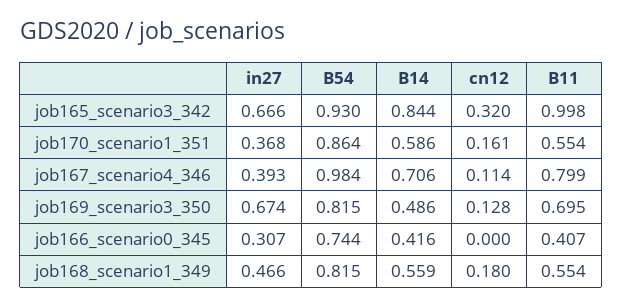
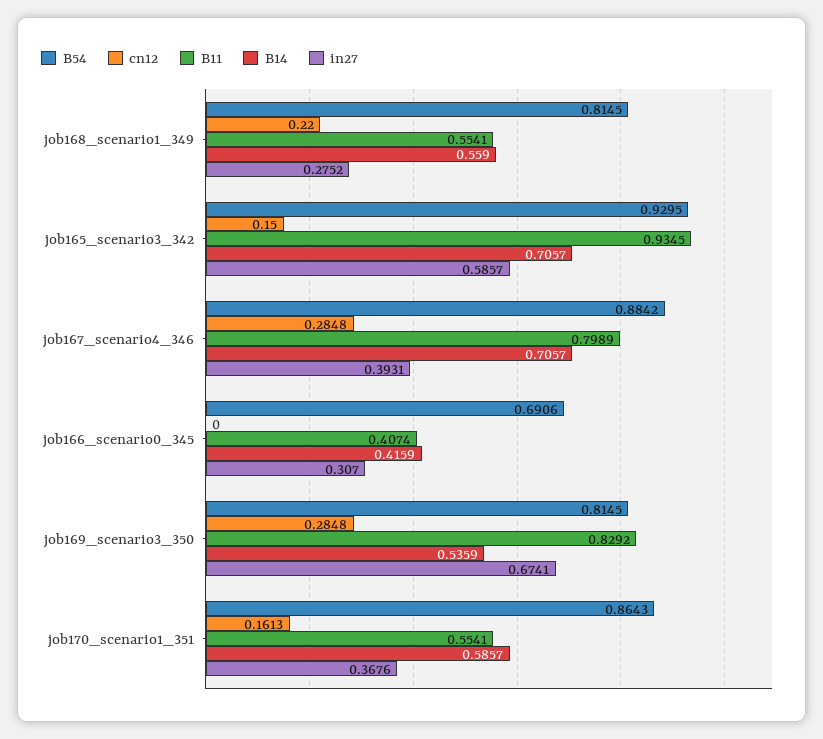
  {
    "in27": {
-     "job165_scenario3_342": 0.666,
+     "job165_scenario3_342": 0.5857,
      "job170_scenario1_351": 0.3676,
      "job167_scenario4_346": 0.3931,
      "job169_scenario3_350": 0.6741,
      "job166_scenario0_345": 0.307,
-     "job168_scenario1_349": 0.466
+     "job168_scenario1_349": 0.2752
    },
    "B54": {
      "job165_scenario3_342": 0.9295,
      "job170_scenario1_351": 0.8643,
-     "job167_scenario4_346": 0.984,
+     "job167_scenario4_346": 0.8842,
      "job169_scenario3_350": 0.8145,
-     "job166_scenario0_345": 0.744,
+     "job166_scenario0_345": 0.6906,
      "job168_scenario1_349": 0.8145
    },
    "B14": {
-     "job165_scenario3_342": 0.844,
+     "job165_scenario3_342": 0.7057,
      "job170_scenario1_351": 0.5857,
      "job167_scenario4_346": 0.7057,
-     "job169_scenario3_350": 0.486,
+     "job169_scenario3_350": 0.5359,
      "job166_scenario0_345": 0.4159,
      "job168_scenario1_349": 0.559
    },
    "cn12": {
-     "job165_scenario3_342": 0.32,
+     "job165_scenario3_342": 0.15,
      "job170_scenario1_351": 0.1613,
-     "job167_scenario4_346": 0.114,
+     "job167_scenario4_346": 0.2848,
-     "job169_scenario3_350": 0.128,
+     "job169_scenario3_350": 0.2848,
      "job166_scenario0_345": 0,
-     "job168_scenario1_349": 0.18
+     "job168_scenario1_349": 0.22
    },
    "B11": {
-     "job165_scenario3_342": 0.998,
+     "job165_scenario3_342": 0.9345,
      "job170_scenario1_351": 0.5541,
      "job167_scenario4_346": 0.7989,
-     "job169_scenario3_350": 0.695,
+     "job169_scenario3_350": 0.8292,
      "job166_scenario0_345": 0.4074,
      "job168_scenario1_349": 0.5541
    }
  }

